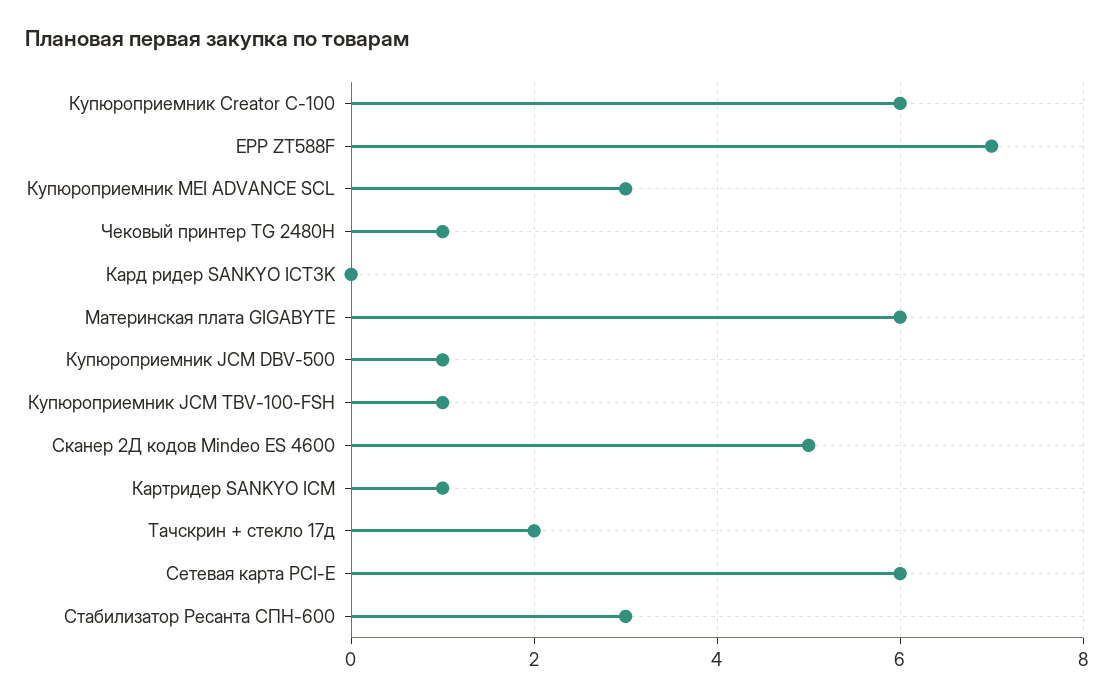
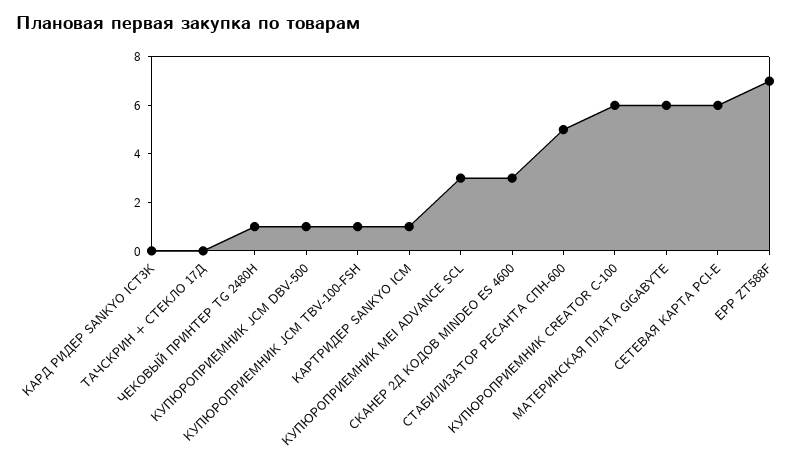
  {
    "Купюроприемник Creator C-100": 6,
    "EPP ZT588F": 7,
    "Купюроприемник MEI ADVANCE SCL": 3,
    "Чековый принтер TG 2480H": 1,
    "Кард ридер SANKYO ICT3K": 0,
    "Материнская плата GIGABYTE": 6,
    "Купюроприемник JCM DBV-500": 1,
    "Купюроприемник JCM TBV-100-FSH": 1,
-   "Сканер 2Д кодов Mindeo ES 4600": 5,
+   "Сканер 2Д кодов Mindeo ES 4600": 3,
    "Картридер SANKYO ICM": 1,
-   "Тачскрин + стекло 17д": 2,
+   "Тачскрин + стекло 17д": 0,
    "Сетевая карта PCI-E": 6,
-   "Стабилизатор Ресанта СПН-600": 3
+   "Стабилизатор Ресанта СПН-600": 5
  }

